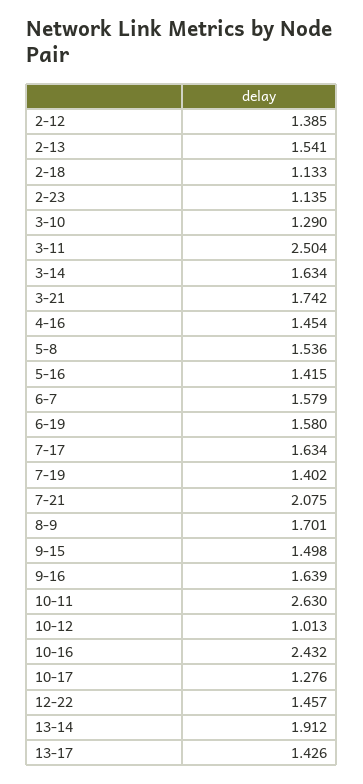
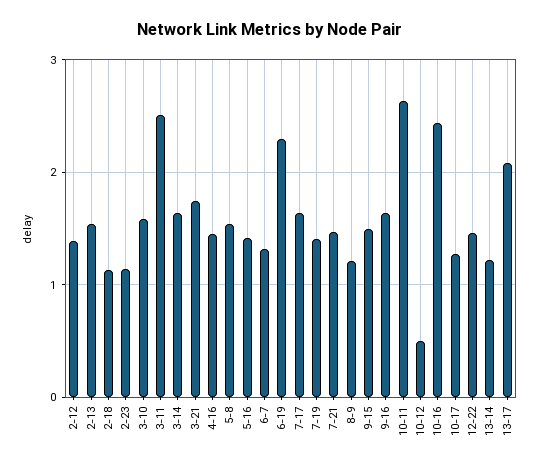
  {
    "2-12": 1.385,
    "2-13": 1.541,
    "2-18": 1.133,
    "2-23": 1.135,
-   "3-10": 1.29,
+   "3-10": 1.6,
    "3-11": 2.504,
    "3-14": 1.634,
    "3-21": 1.742,
    "4-16": 1.454,
    "5-8": 1.536,
    "5-16": 1.415,
-   "6-7": 1.579,
+   "6-7": 1.3,
-   "6-19": 1.58,
+   "6-19": 2.3,
    "7-17": 1.634,
    "7-19": 1.402,
-   "7-21": 2.075,
+   "7-21": 1.5,
-   "8-9": 1.701,
+   "8-9": 1.2,
    "9-15": 1.498,
    "9-16": 1.639,
    "10-11": 2.63,
-   "10-12": 1.013,
+   "10-12": 0.5,
    "10-16": 2.432,
    "10-17": 1.276,
    "12-22": 1.457,
-   "13-14": 1.912,
+   "13-14": 1.2,
-   "13-17": 1.426
+   "13-17": 2.1
  }

